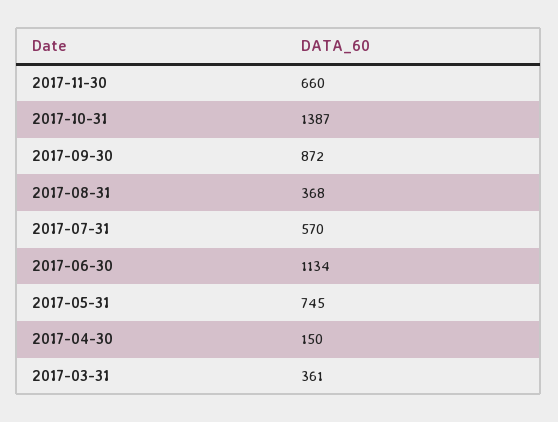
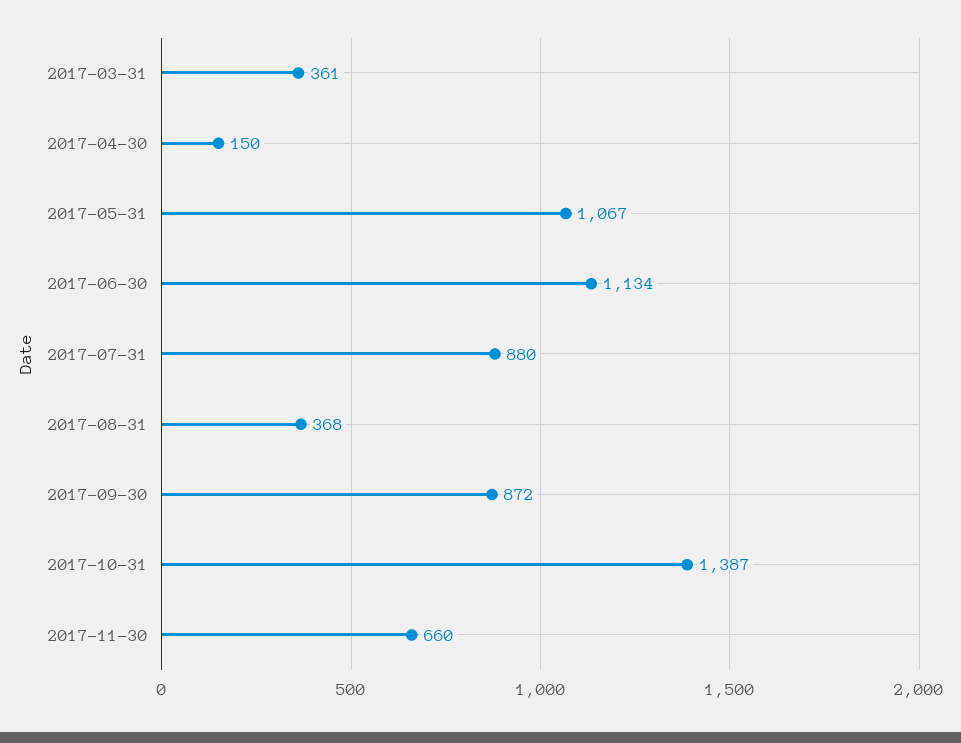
  {
    "2017-11-30": 660,
    "2017-10-31": 1387,
    "2017-09-30": 872,
    "2017-08-31": 368,
-   "2017-07-31": 570,
+   "2017-07-31": 880,
    "2017-06-30": 1134,
-   "2017-05-31": 745,
+   "2017-05-31": 1067,
    "2017-04-30": 150,
    "2017-03-31": 361
  }

